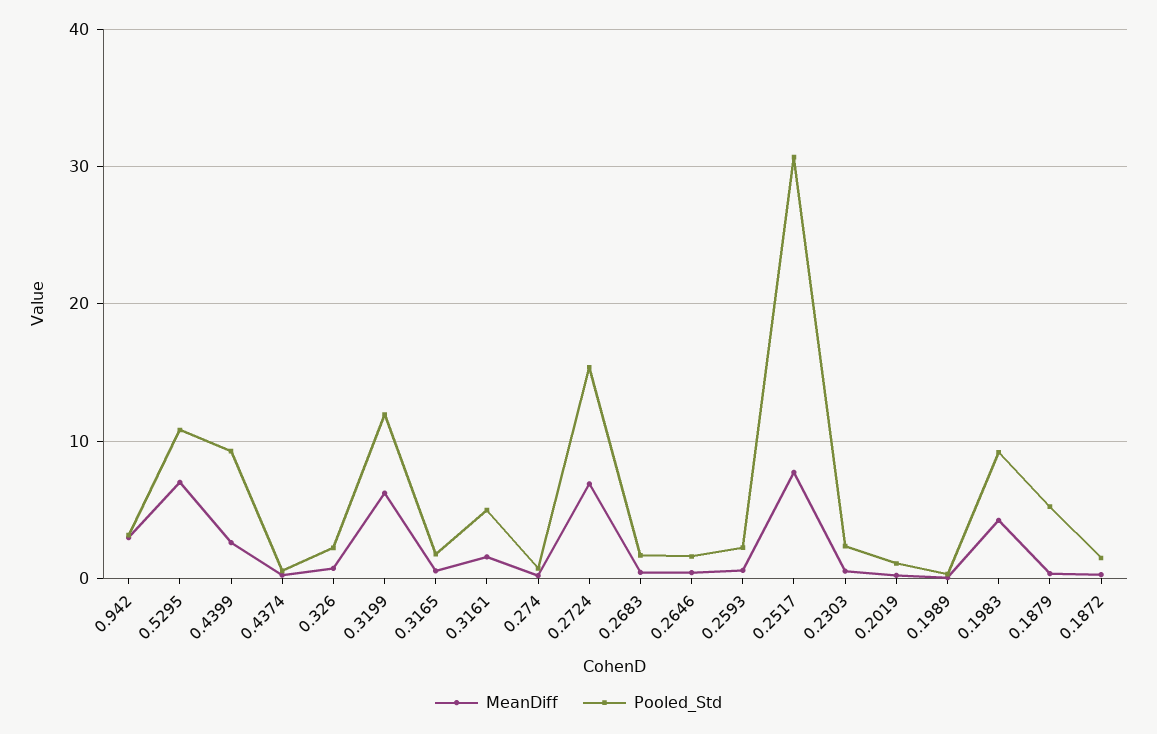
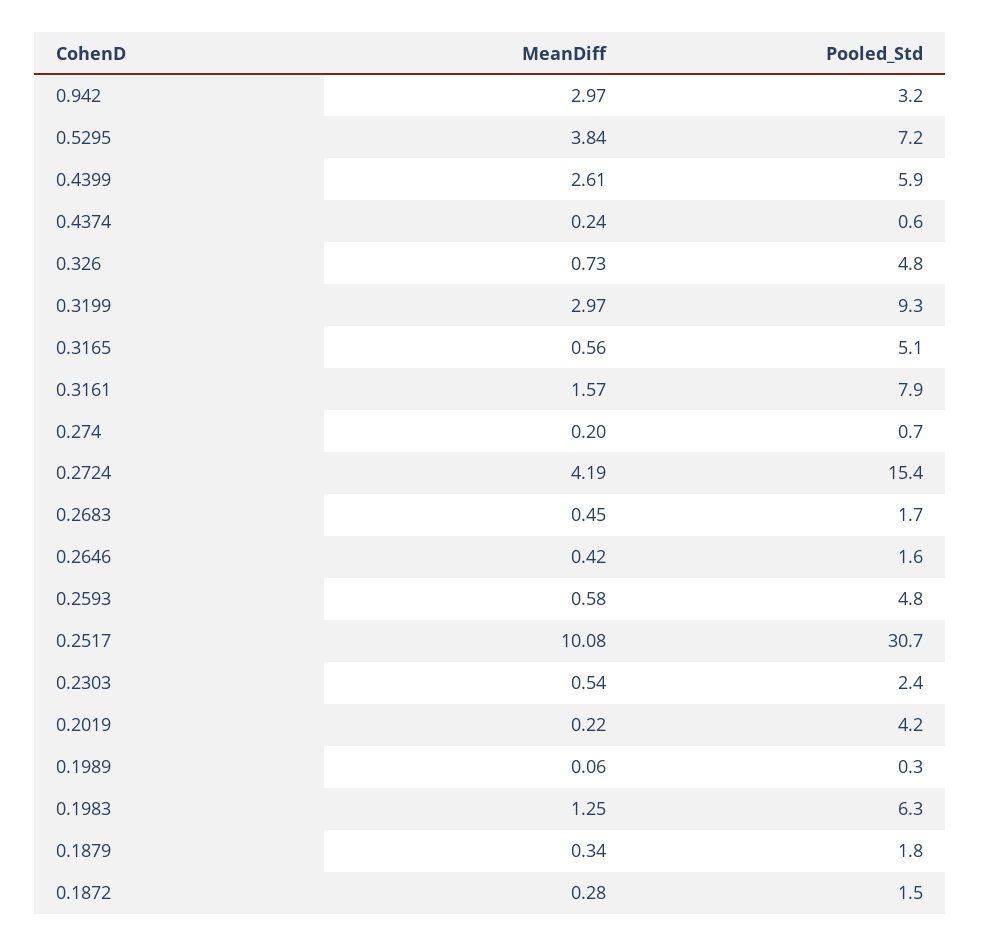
  {
    "MeanDiff": {
      "0.942": 2.97,
-     "0.5295": 7,
+     "0.5295": 3.84,
      "0.4399": 2.61,
      "0.4374": 0.24,
      "0.326": 0.73,
-     "0.3199": 6,
+     "0.3199": 2.97,
      "0.3165": 0.56,
      "0.3161": 1.57,
      "0.274": 0.2,
-     "0.2724": 7,
+     "0.2724": 4.19,
      "0.2683": 0.45,
      "0.2646": 0.42,
      "0.2593": 0.58,
-     "0.2517": 8,
+     "0.2517": 10.08,
      "0.2303": 0.54,
      "0.2019": 0.22,
      "0.1989": 0.06,
-     "0.1983": 4,
+     "0.1983": 1.25,
      "0.1879": 0.34,
      "0.1872": 0.28
    },
    "Pooled_Std": {
      "0.942": 3.2,
-     "0.5295": 11,
+     "0.5295": 7.2,
-     "0.4399": 9,
+     "0.4399": 5.9,
      "0.4374": 0.6,
-     "0.326": 2,
+     "0.326": 4.8,
-     "0.3199": 12,
+     "0.3199": 9.3,
-     "0.3165": 2,
+     "0.3165": 5.1,
-     "0.3161": 5,
+     "0.3161": 7.9,
      "0.274": 0.7,
      "0.2724": 15.4,
      "0.2683": 1.7,
      "0.2646": 1.6,
-     "0.2593": 2,
+     "0.2593": 4.8,
      "0.2517": 30.7,
      "0.2303": 2.4,
-     "0.2019": 1,
+     "0.2019": 4.2,
      "0.1989": 0.3,
-     "0.1983": 9,
+     "0.1983": 6.3,
-     "0.1879": 5,
+     "0.1879": 1.8,
      "0.1872": 1.5
    }
  }

